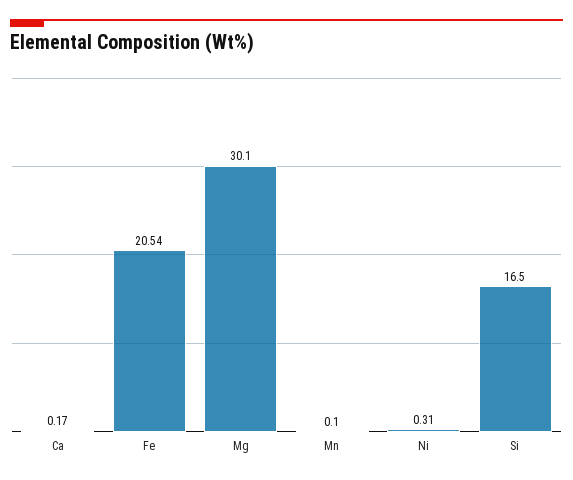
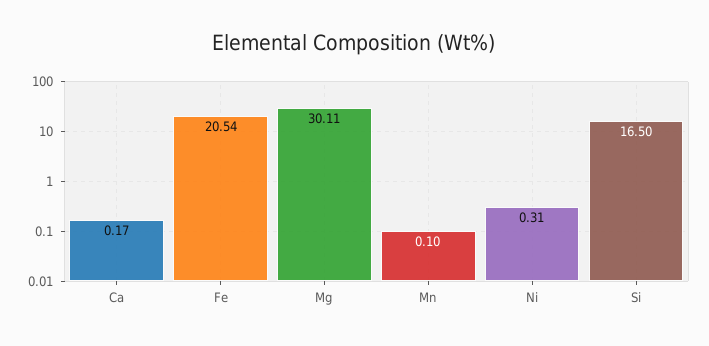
  {
    "Ca": 0.17,
    "Fe": 20.54,
-   "Mg": 30.1,
+   "Mg": 30.11,
    "Mn": 0.1,
    "Ni": 0.31,
    "Si": 16.5
  }

